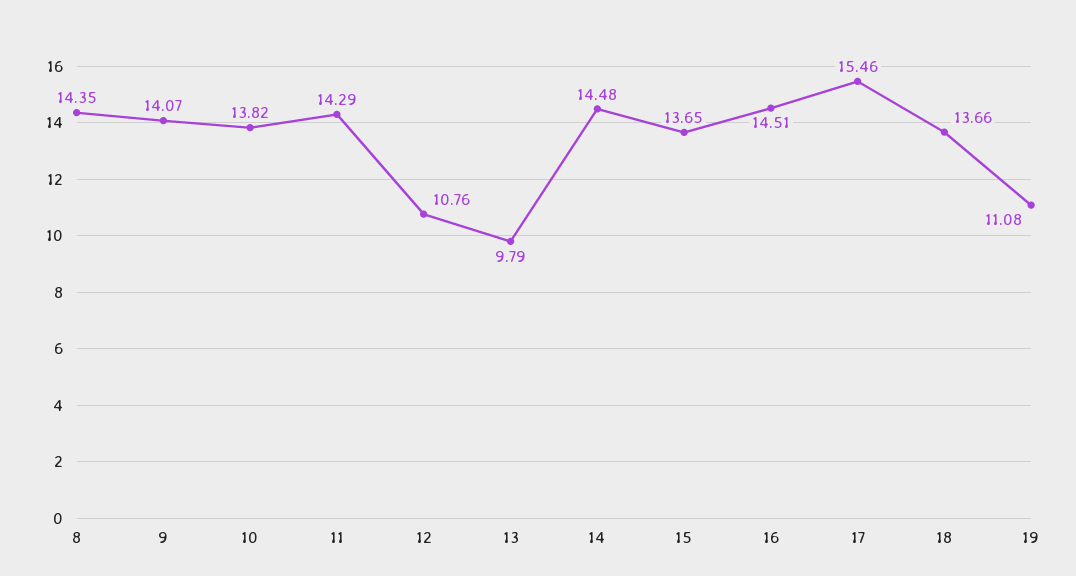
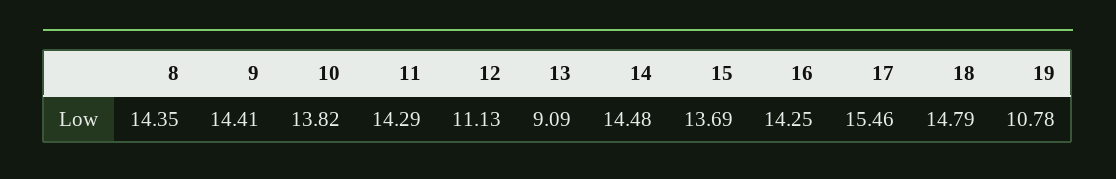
  {
    "8": 14.35,
-   "9": 14.07,
+   "9": 14.41,
    "10": 13.82,
    "11": 14.29,
-   "12": 10.76,
+   "12": 11.13,
-   "13": 9.79,
+   "13": 9.09,
    "14": 14.48,
-   "15": 13.65,
+   "15": 13.69,
-   "16": 14.51,
+   "16": 14.25,
    "17": 15.46,
-   "18": 13.66,
+   "18": 14.79,
-   "19": 11.08
+   "19": 10.78
  }

